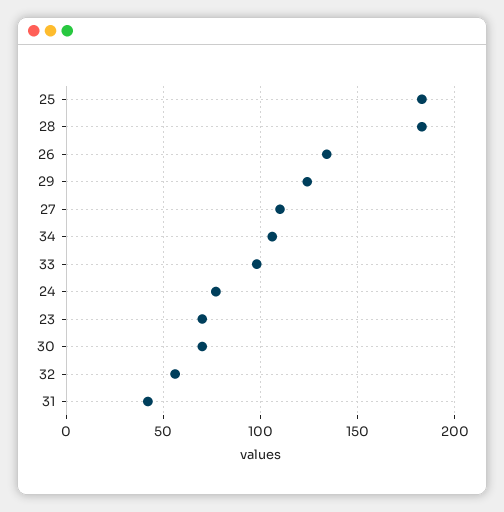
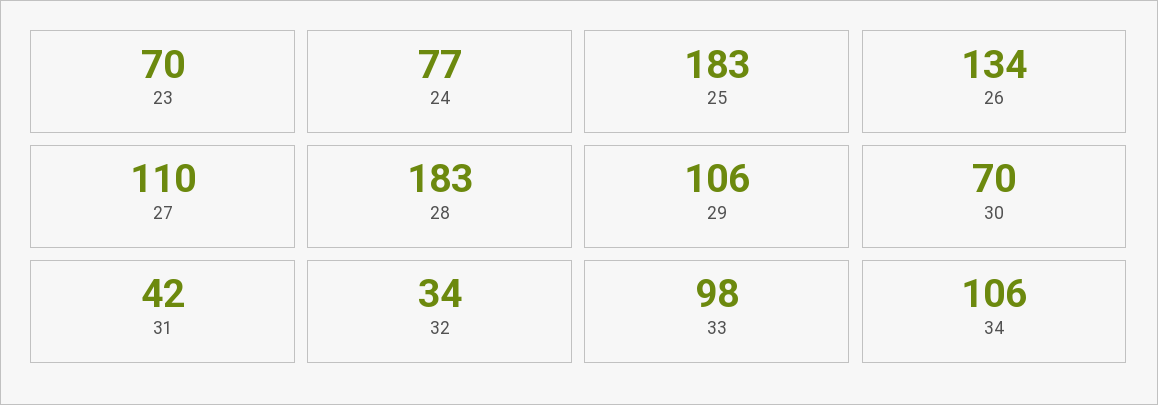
  {
    "25": 183,
    "28": 183,
    "26": 134,
-   "29": 125,
+   "29": 106,
    "27": 110,
    "34": 106,
    "33": 98,
    "24": 77,
    "23": 70,
    "30": 70,
-   "32": 55,
+   "32": 34,
    "31": 42
  }

